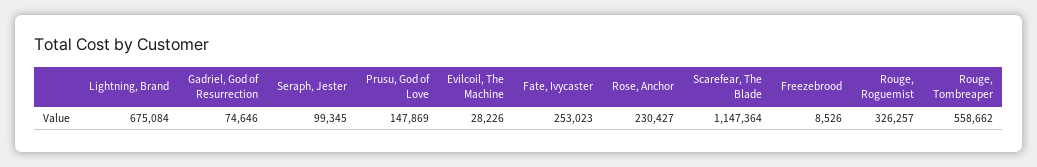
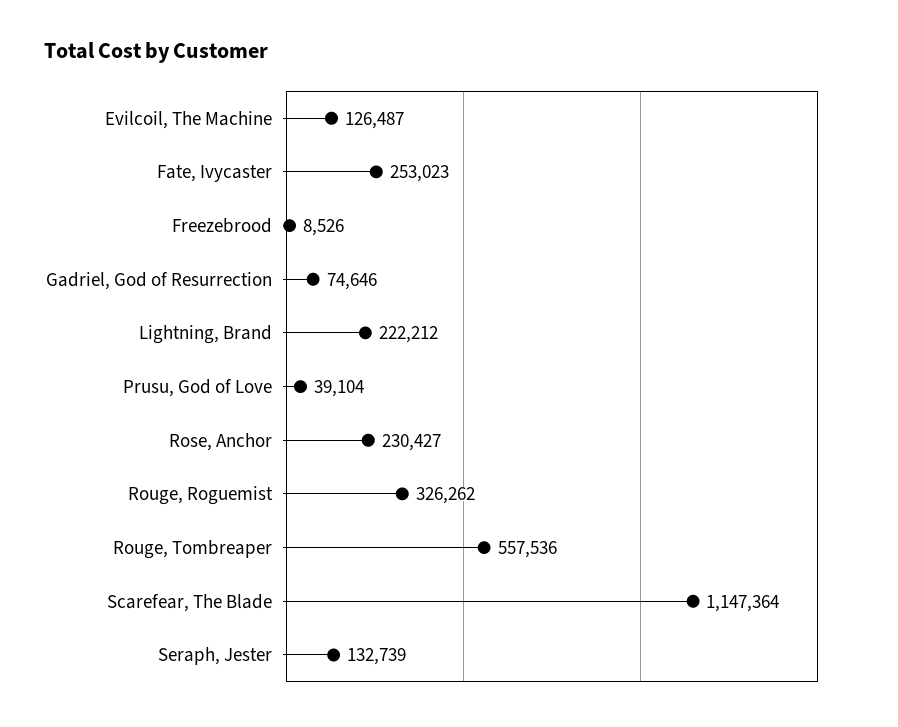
  {
-   "Lightning, Brand": 675084,
+   "Lightning, Brand": 222212,
    "Gadriel, God of Resurrection": 74646,
-   "Seraph, Jester": 99345,
+   "Seraph, Jester": 132739,
-   "Prusu, God of Love": 147869,
+   "Prusu, God of Love": 39104,
-   "Evilcoil, The Machine": 28226,
+   "Evilcoil, The Machine": 126487,
    "Fate, Ivycaster": 253023,
    "Rose, Anchor": 230427,
    "Scarefear, The Blade": 1147364,
    "Freezebrood": 8526,
-   "Rouge, Roguemist": 326257,
+   "Rouge, Roguemist": 326262,
-   "Rouge, Tombreaper": 558662
+   "Rouge, Tombreaper": 557536
  }

